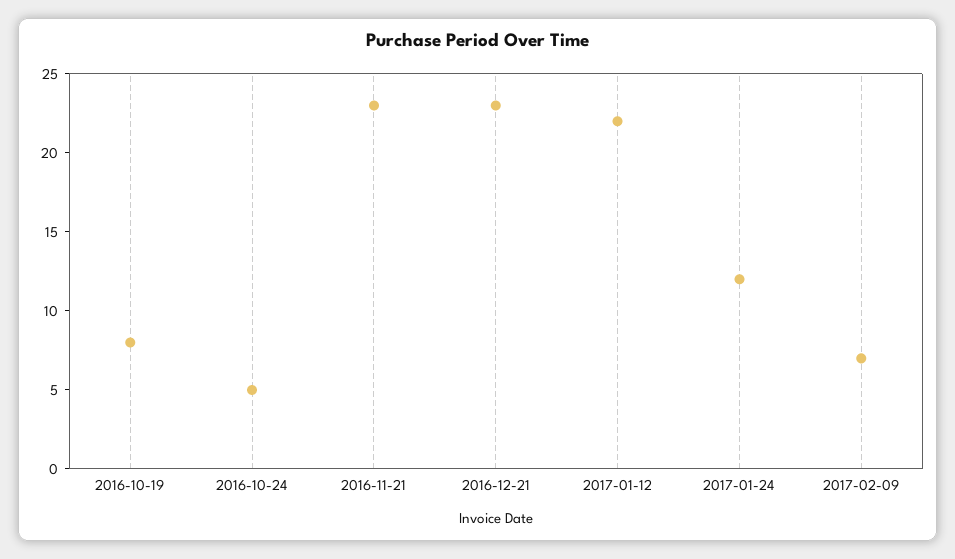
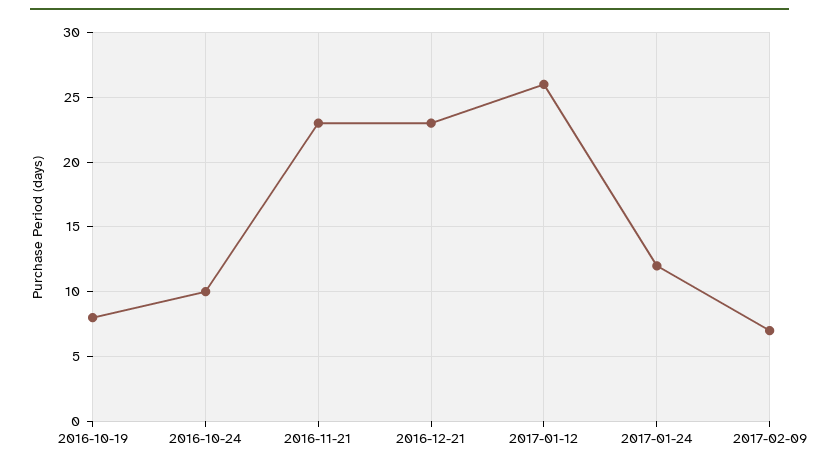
  {
    "2016-10-19": 8,
-   "2016-10-24": 5,
+   "2016-10-24": 10,
    "2016-11-21": 23,
    "2016-12-21": 23,
-   "2017-01-12": 22,
+   "2017-01-12": 26,
    "2017-01-24": 12,
    "2017-02-09": 7
  }

